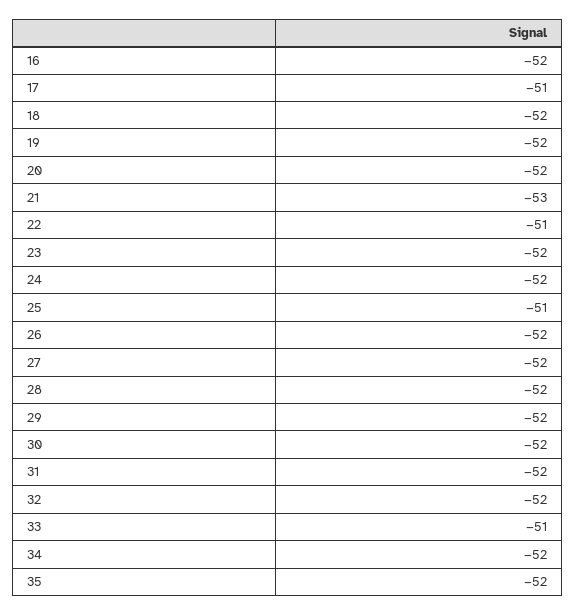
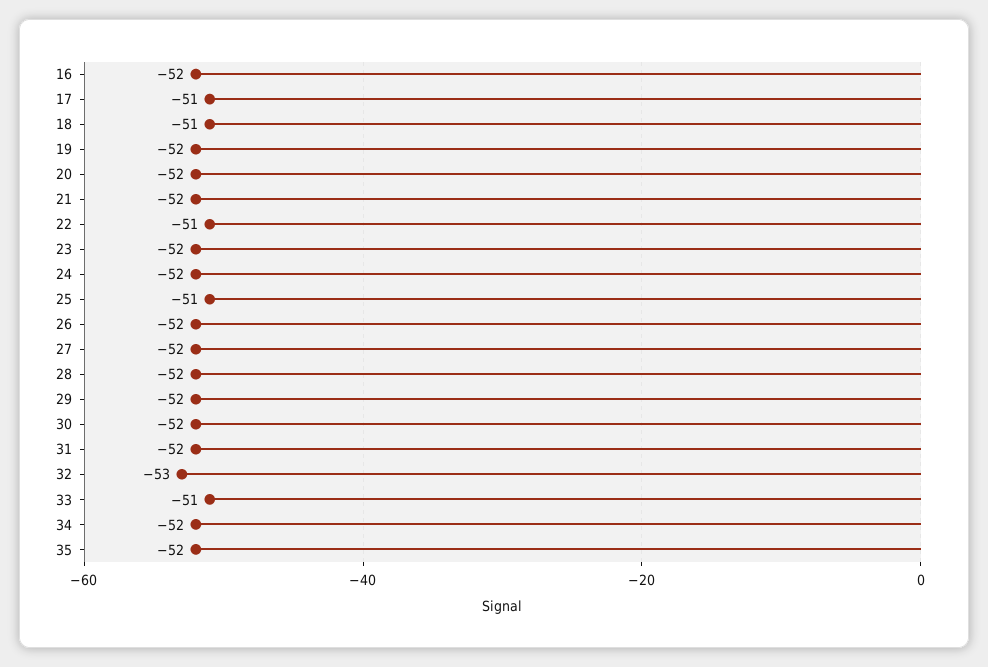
  {
    "16": -52,
    "17": -51,
-   "18": -52,
+   "18": -51,
    "19": -52,
    "20": -52,
-   "21": -53,
+   "21": -52,
    "22": -51,
    "23": -52,
    "24": -52,
    "25": -51,
    "26": -52,
    "27": -52,
    "28": -52,
    "29": -52,
    "30": -52,
    "31": -52,
-   "32": -52,
+   "32": -53,
    "33": -51,
    "34": -52,
    "35": -52
  }

